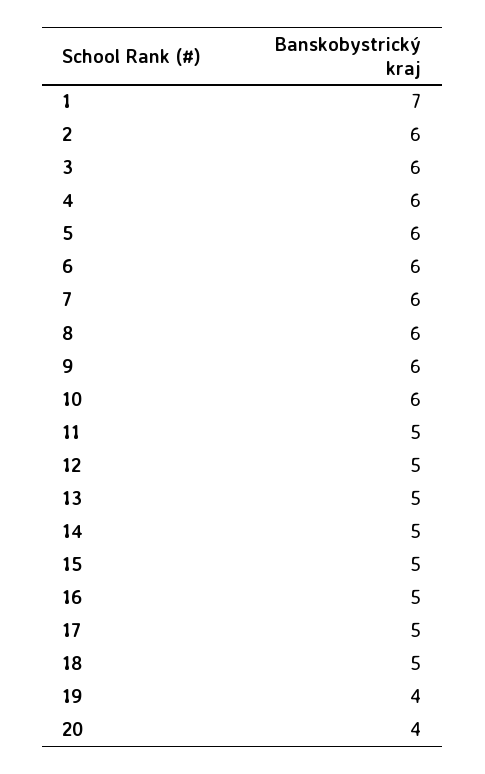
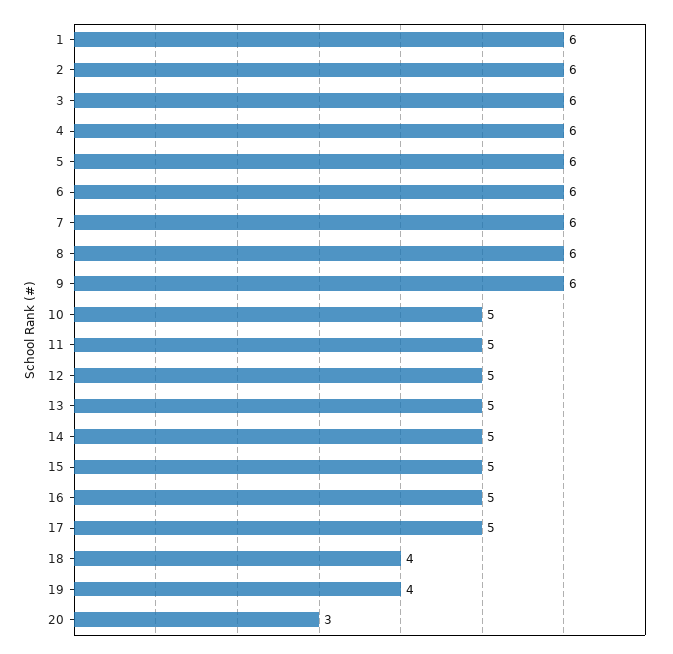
  {
-   "1": 7,
+   "1": 6,
    "2": 6,
    "3": 6,
    "4": 6,
    "5": 6,
    "6": 6,
    "7": 6,
    "8": 6,
    "9": 6,
-   "10": 6,
+   "10": 5,
    "11": 5,
    "12": 5,
    "13": 5,
    "14": 5,
    "15": 5,
    "16": 5,
    "17": 5,
-   "18": 5,
+   "18": 4,
    "19": 4,
-   "20": 4
+   "20": 3
  }

